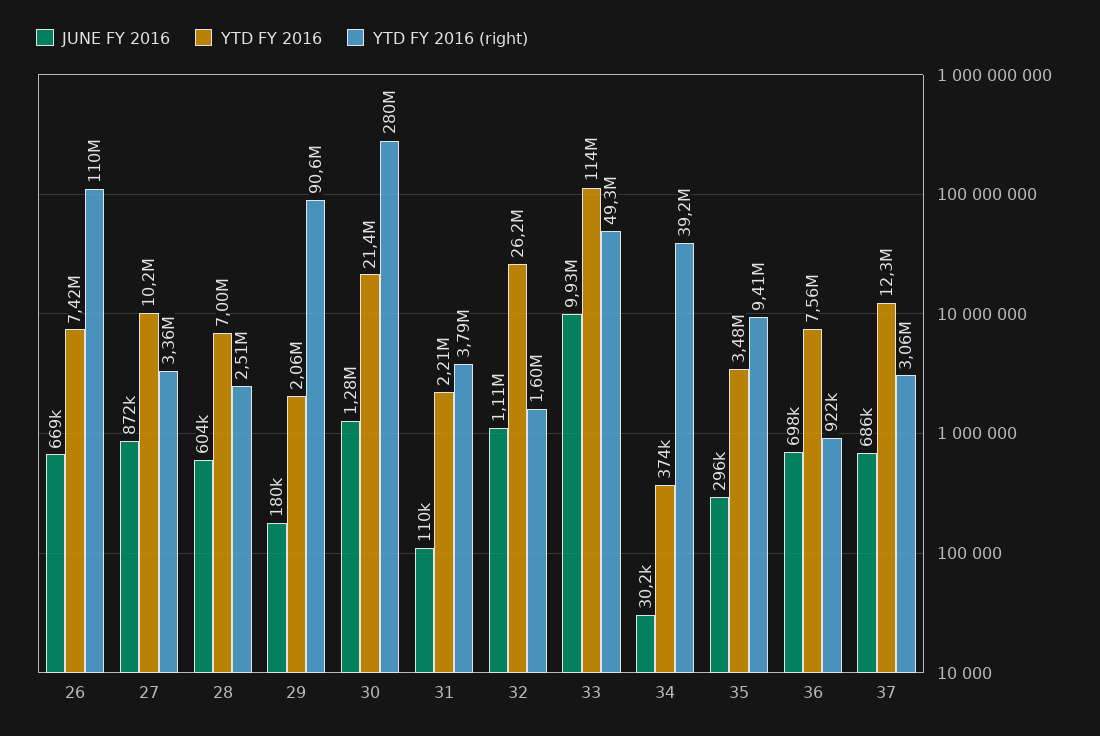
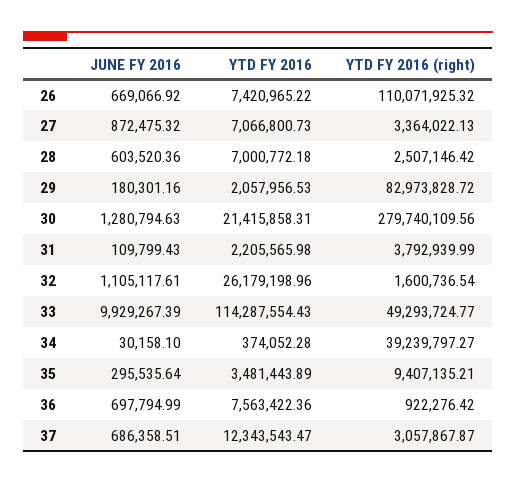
  {
    "JUNE FY 2016": {
      "26": 669066.92,
      "27": 872475.32,
      "28": 603520.36,
      "29": 180301.16,
      "30": 1280794.63,
      "31": 109799.43,
      "32": 1105117.61,
      "33": 9929267.39,
      "34": 30158.1,
      "35": 295535.64,
      "36": 697794.99,
      "37": 686358.51
    },
    "YTD FY 2016": {
      "26": 7420965.22,
-     "27": 10200000,
+     "27": 7066800.73,
      "28": 7000772.18,
      "29": 2057956.53,
      "30": 21415858.31,
      "31": 2205565.98,
      "32": 26179198.96,
      "33": 114287554.43,
      "34": 374052.28,
      "35": 3481443.89,
      "36": 7563422.36,
      "37": 12343543.47
    },
    "YTD FY 2016 (right)": {
      "26": 110071925.32,
      "27": 3364022.13,
      "28": 2507146.42,
-     "29": 90600000,
+     "29": 82973828.72,
      "30": 279740109.56,
      "31": 3792939.99,
      "32": 1600736.54,
      "33": 49293724.77,
      "34": 39239797.27,
      "35": 9407135.21,
      "36": 922276.42,
      "37": 3057867.87
    }
  }

